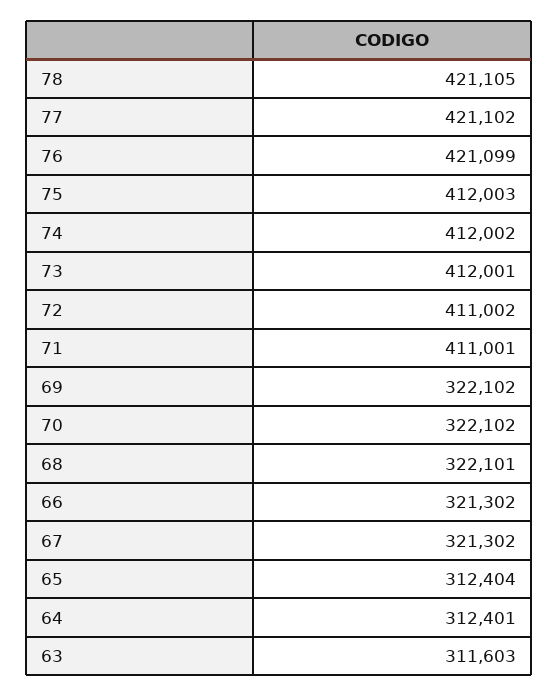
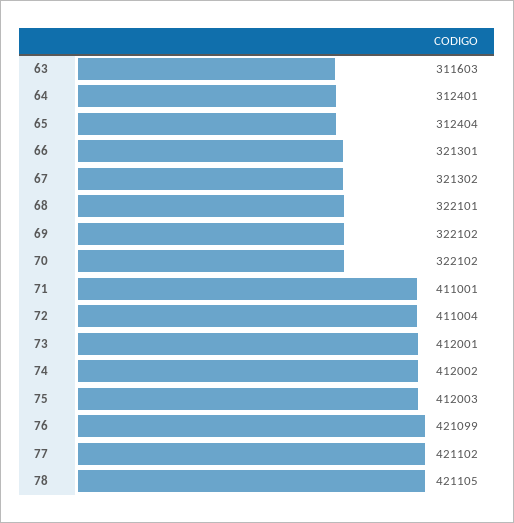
  {
    "78": 421105,
    "77": 421102,
    "76": 421099,
    "75": 412003,
    "74": 412002,
    "73": 412001,
-   "72": 411002,
+   "72": 411004,
    "71": 411001,
    "69": 322102,
    "70": 322102,
    "68": 322101,
-   "66": 321302,
+   "66": 321301,
    "67": 321302,
    "65": 312404,
    "64": 312401,
    "63": 311603
  }

